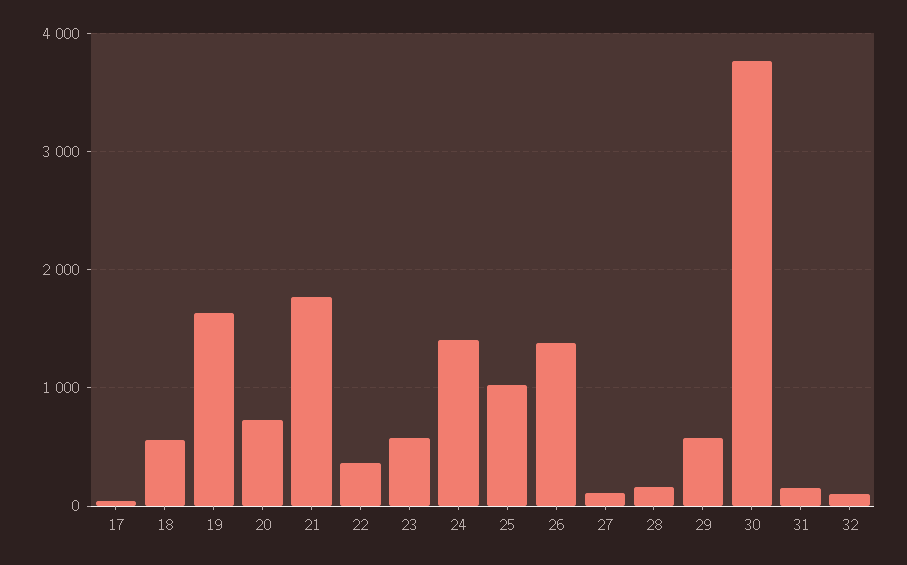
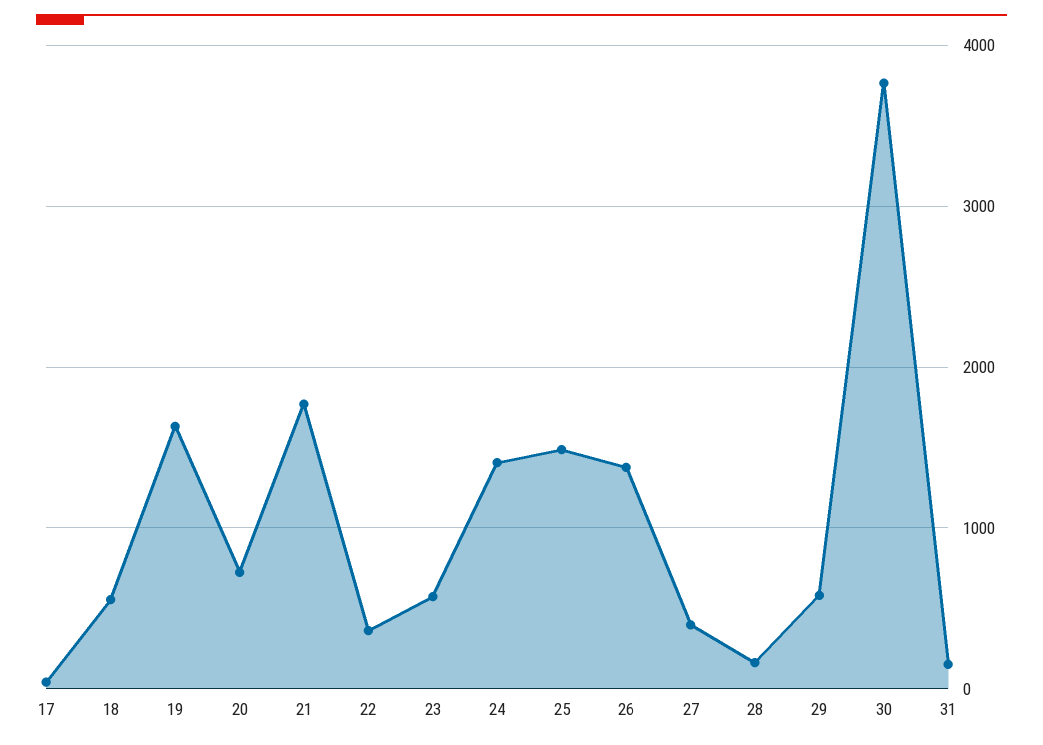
  {
    "17": 0,
    "18": 600,
    "19": 1600,
    "20": 700,
    "21": 1800,
    "22": 400,
    "23": 600,
    "24": 1400,
-   "25": 1000,
+   "25": 1500,
    "26": 1400,
-   "27": 100,
+   "27": 400,
    "28": 200,
    "29": 600,
    "30": 3800,
-   "31": 200,
+   "31": 200
-   "32": 100
  }

